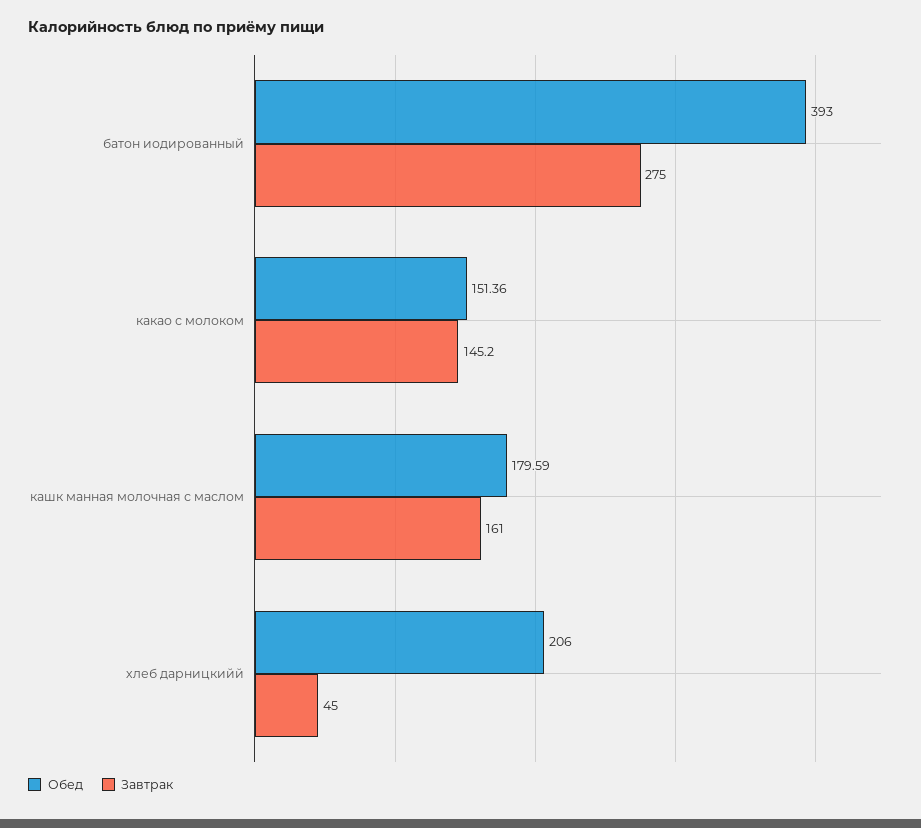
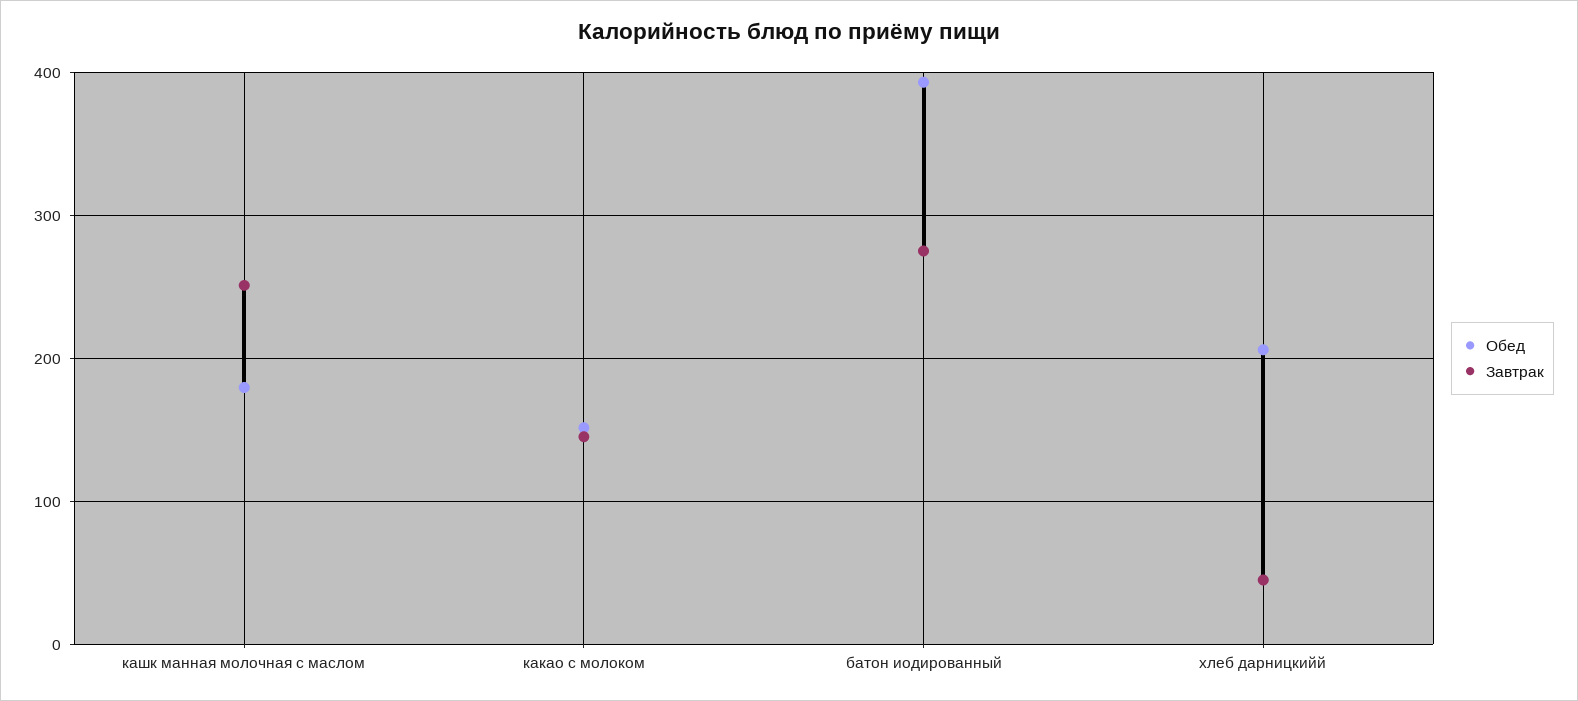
  {
    "Обед": {
      "батон иодированный": 393,
      "какао с молоком": 151.36,
      "кашк манная молочная с маслом": 179.59,
      "хлеб дарницкийй": 206
    },
    "Завтрак": {
      "батон иодированный": 275,
      "какао с молоком": 145.2,
-     "кашк манная молочная с маслом": 161,
+     "кашк манная молочная с маслом": 250,
      "хлеб дарницкийй": 45
    }
  }

